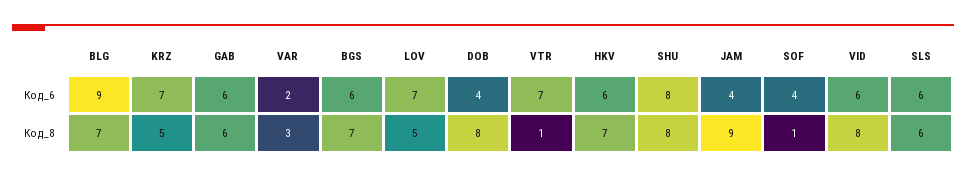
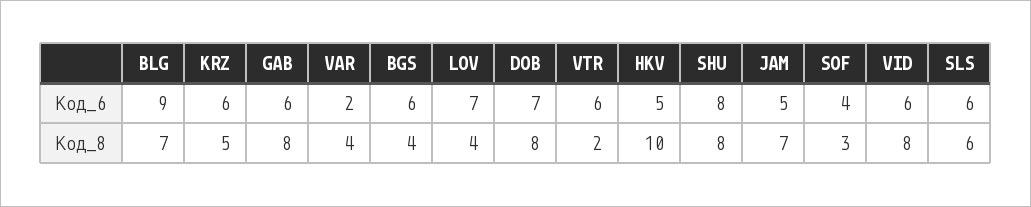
  {
    "BLG": {
      "Код_6": 9,
      "Код_8": 7
    },
    "KRZ": {
-     "Код_6": 7,
+     "Код_6": 6,
      "Код_8": 5
    },
    "GAB": {
      "Код_6": 6,
-     "Код_8": 6
+     "Код_8": 8
    },
    "VAR": {
      "Код_6": 2,
-     "Код_8": 3
+     "Код_8": 4
    },
    "BGS": {
      "Код_6": 6,
-     "Код_8": 7
+     "Код_8": 4
    },
    "LOV": {
      "Код_6": 7,
-     "Код_8": 5
+     "Код_8": 4
    },
    "DOB": {
-     "Код_6": 4,
+     "Код_6": 7,
      "Код_8": 8
    },
    "VTR": {
-     "Код_6": 7,
+     "Код_6": 6,
-     "Код_8": 1
+     "Код_8": 2
    },
    "HKV": {
-     "Код_6": 6,
+     "Код_6": 5,
-     "Код_8": 7
+     "Код_8": 10
    },
    "SHU": {
      "Код_6": 8,
      "Код_8": 8
    },
    "JAM": {
-     "Код_6": 4,
+     "Код_6": 5,
-     "Код_8": 9
+     "Код_8": 7
    },
    "SOF": {
      "Код_6": 4,
-     "Код_8": 1
+     "Код_8": 3
    },
    "VID": {
      "Код_6": 6,
      "Код_8": 8
    },
    "SLS": {
      "Код_6": 6,
      "Код_8": 6
    }
  }

